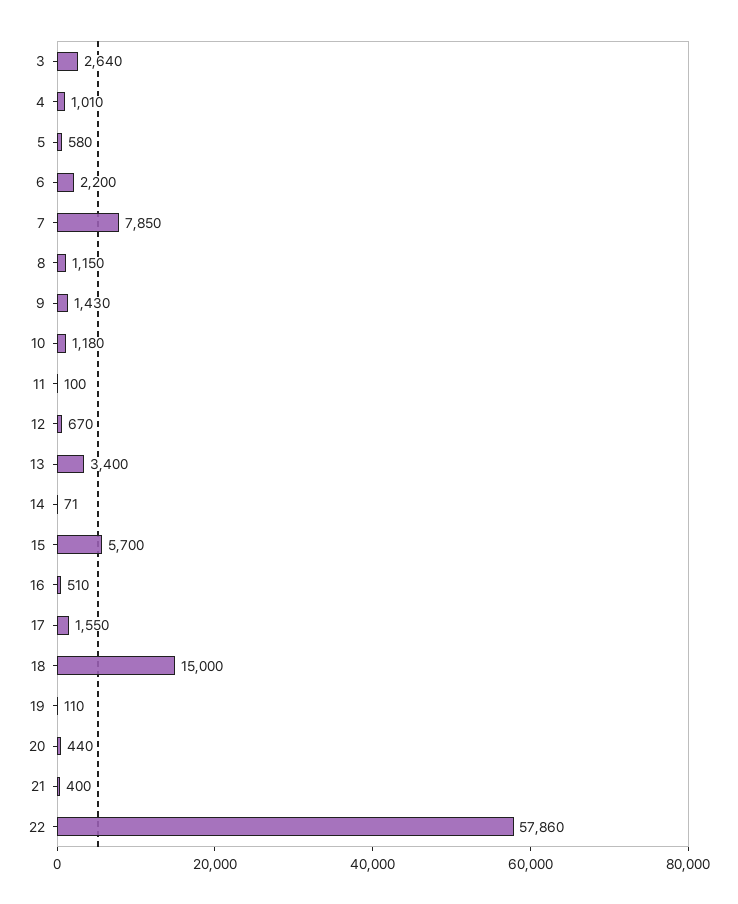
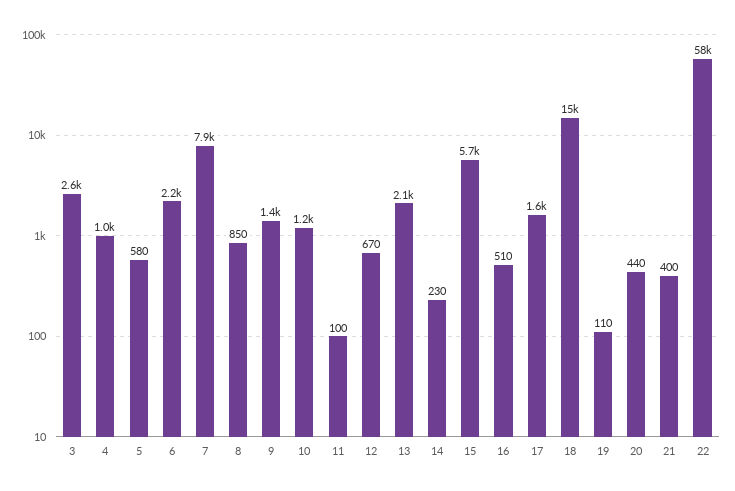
  {
    "3": 2640,
    "4": 1010,
    "5": 580,
    "6": 2200,
    "7": 7850,
-   "8": 1150,
+   "8": 850,
    "9": 1430,
    "10": 1180,
    "11": 100,
    "12": 670,
-   "13": 3400,
+   "13": 2100,
-   "14": 71,
+   "14": 230,
    "15": 5700,
    "16": 510,
    "17": 1550,
    "18": 15000,
    "19": 110,
    "20": 440,
    "21": 400,
    "22": 57860
  }

